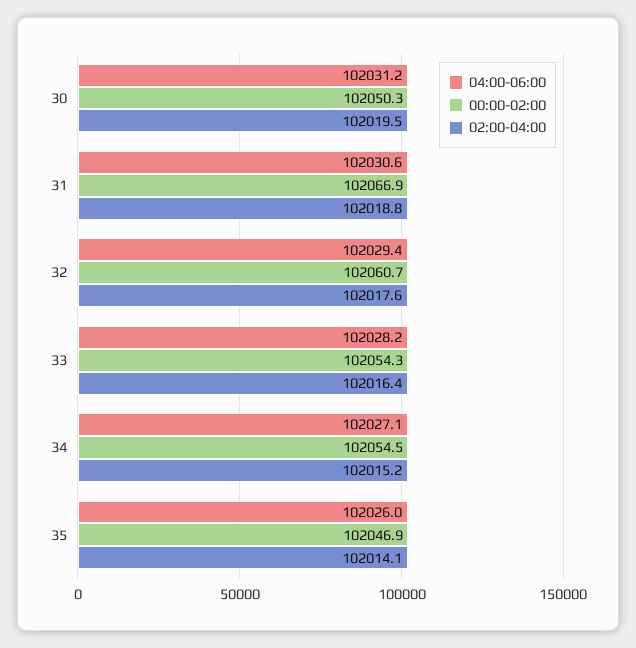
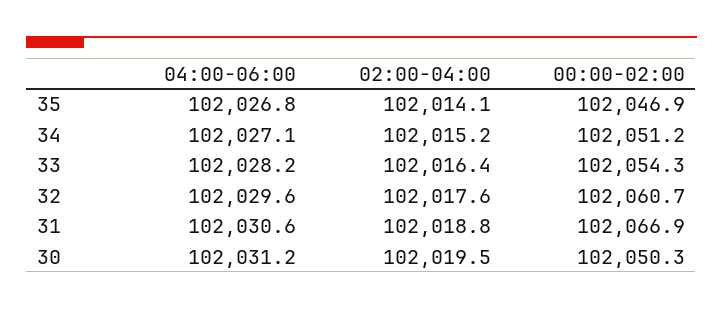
  {
    "04:00-06:00": {
      "30": 102031.2,
      "31": 102030.6,
-     "32": 102029.4,
+     "32": 102029.6,
      "33": 102028.2,
      "34": 102027.1,
-     "35": 102026
+     "35": 102026.8
    },
    "00:00-02:00": {
      "30": 102050.3,
      "31": 102066.9,
      "32": 102060.7,
      "33": 102054.3,
-     "34": 102054.5,
+     "34": 102051.2,
      "35": 102046.9
    },
    "02:00-04:00": {
      "30": 102019.5,
      "31": 102018.8,
      "32": 102017.6,
      "33": 102016.4,
      "34": 102015.2,
      "35": 102014.1
    }
  }

